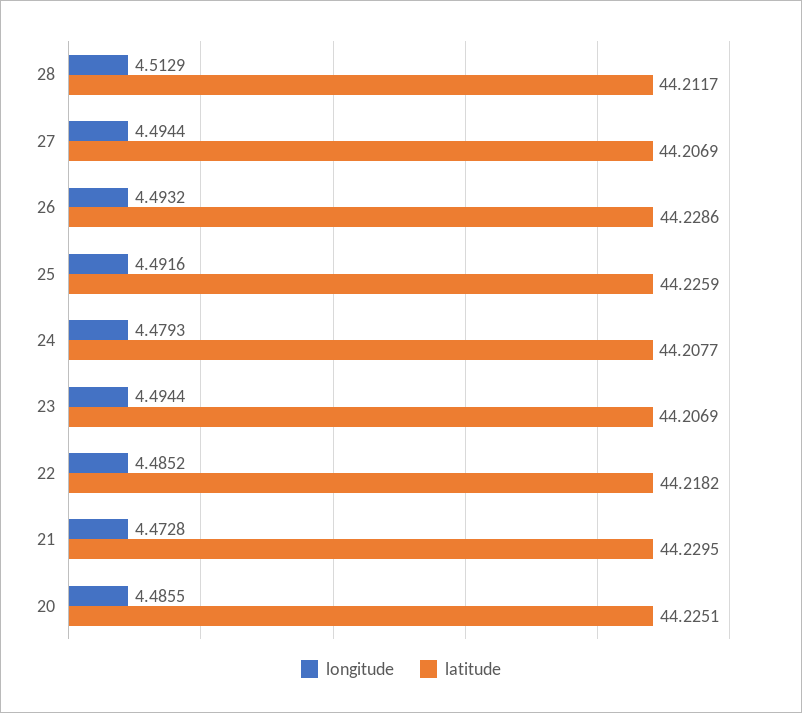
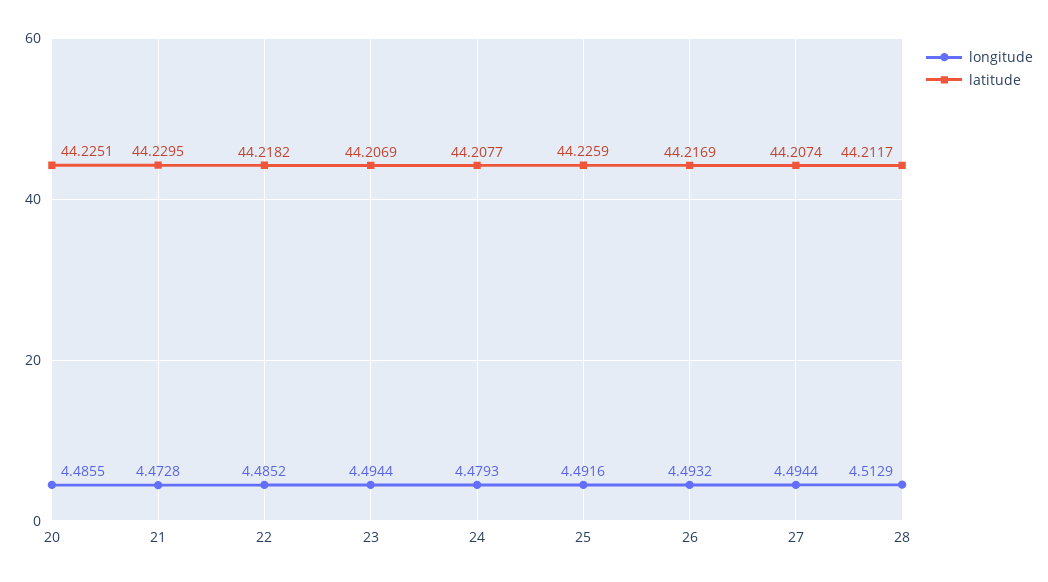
  {
    "longitude": {
      "28": 4.5129,
      "27": 4.4944,
      "26": 4.4932,
      "25": 4.4916,
      "24": 4.4793,
      "23": 4.4944,
      "22": 4.4852,
      "21": 4.4728,
      "20": 4.4855
    },
    "latitude": {
      "28": 44.2117,
-     "27": 44.2069,
+     "27": 44.2074,
-     "26": 44.2286,
+     "26": 44.2169,
      "25": 44.2259,
      "24": 44.2077,
      "23": 44.2069,
      "22": 44.2182,
      "21": 44.2295,
      "20": 44.2251
    }
  }

